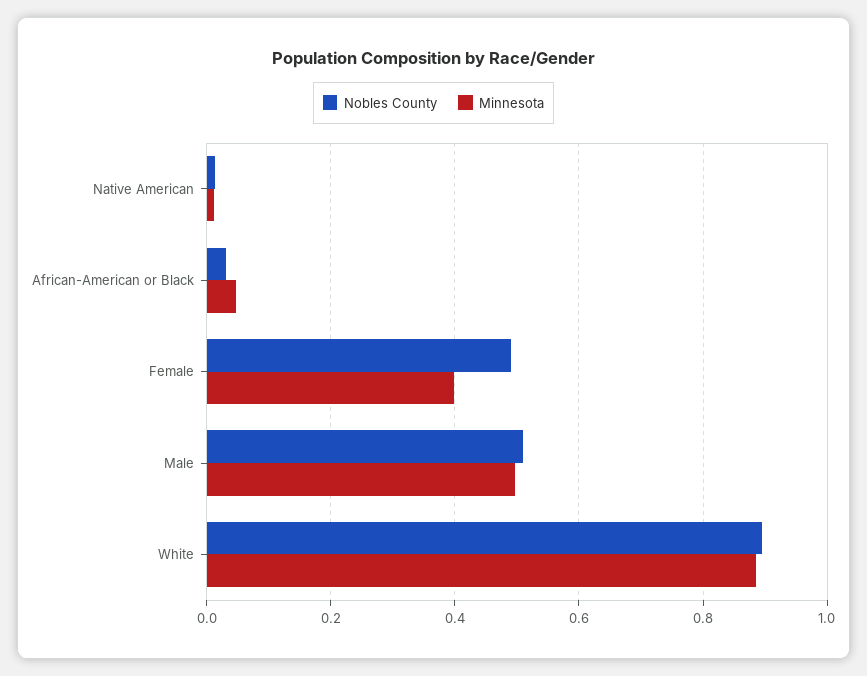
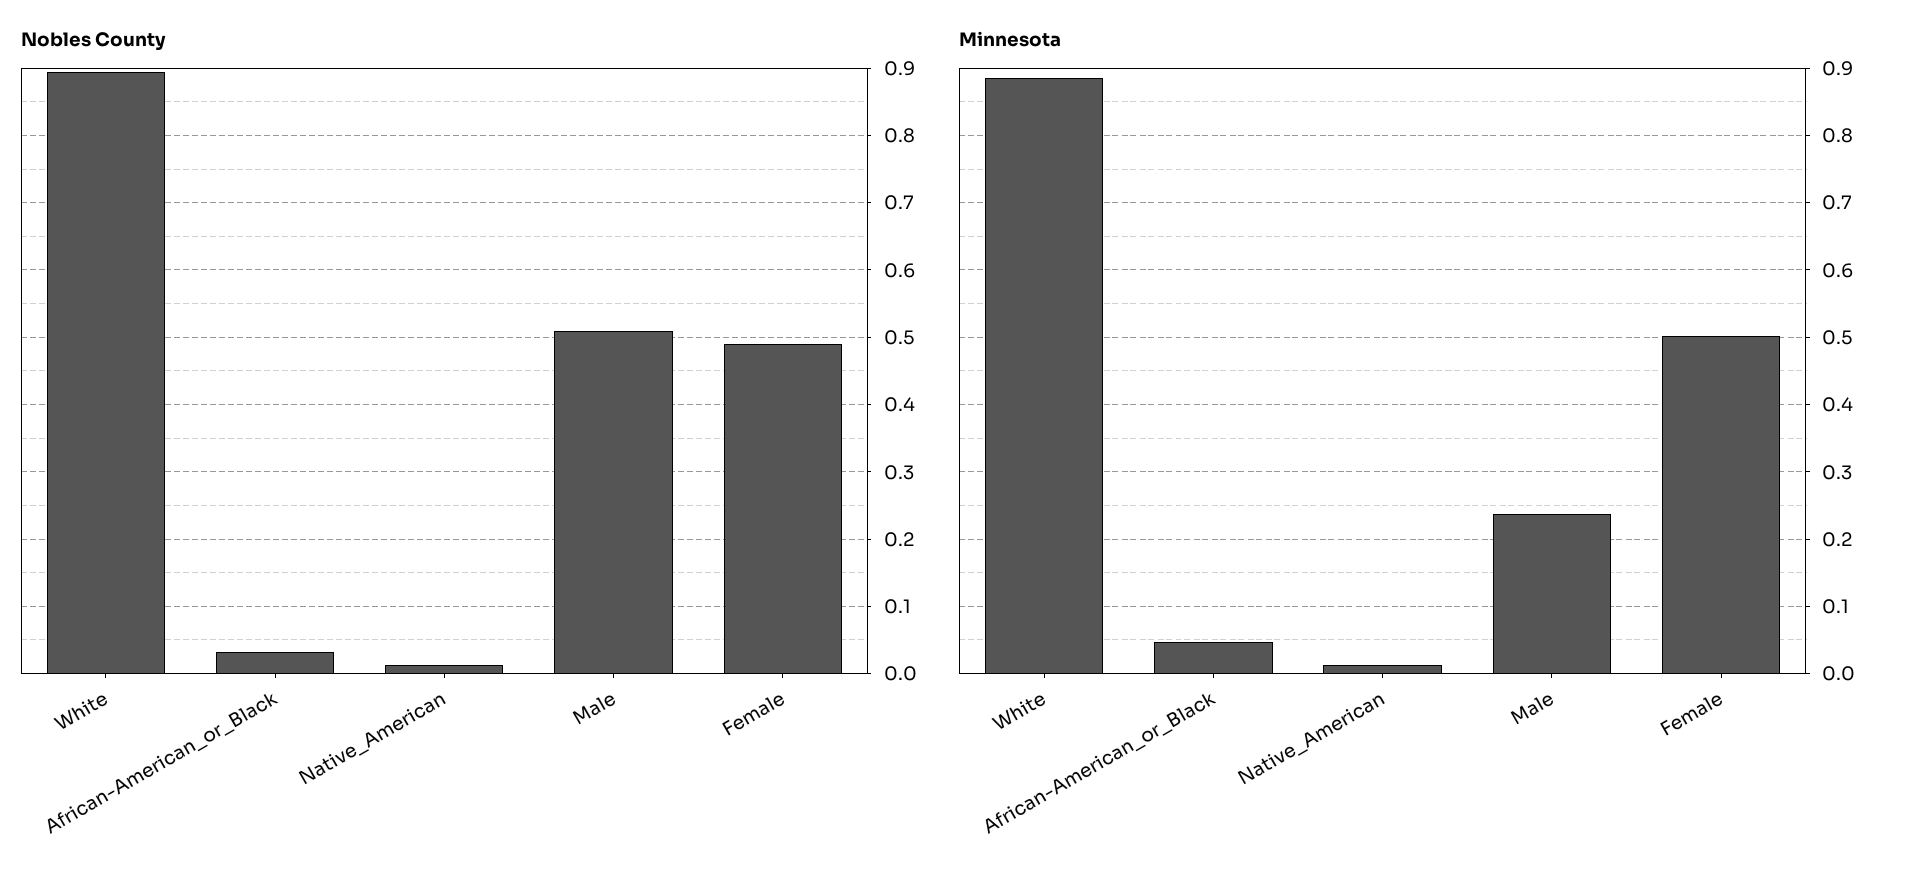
  {
    "Nobles County": {
      "Native American": 0.01,
      "African-American or Black": 0.03,
      "Female": 0.49,
      "Male": 0.51,
      "White": 0.89
    },
    "Minnesota": {
      "Native American": 0.01,
      "African-American or Black": 0.05,
-     "Female": 0.4,
+     "Female": 0.5,
-     "Male": 0.5,
+     "Male": 0.24,
      "White": 0.89
    }
  }

